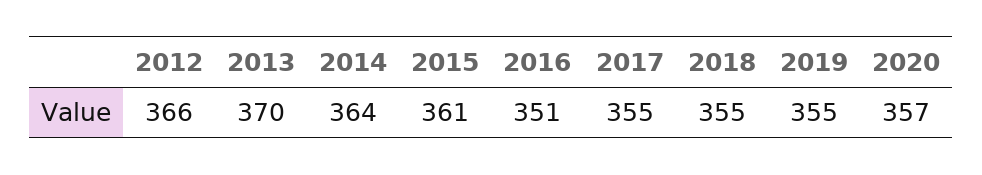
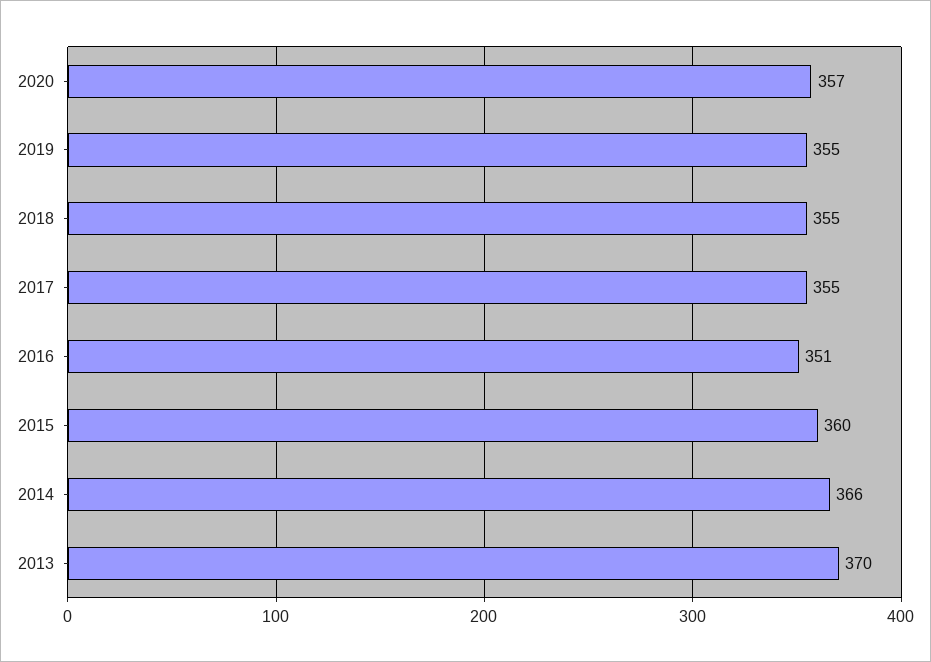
  {
-   "2012": 366,
    "2013": 370,
-   "2014": 364,
+   "2014": 366,
-   "2015": 361,
+   "2015": 360,
    "2016": 351,
    "2017": 355,
    "2018": 355,
    "2019": 355,
    "2020": 357
  }

